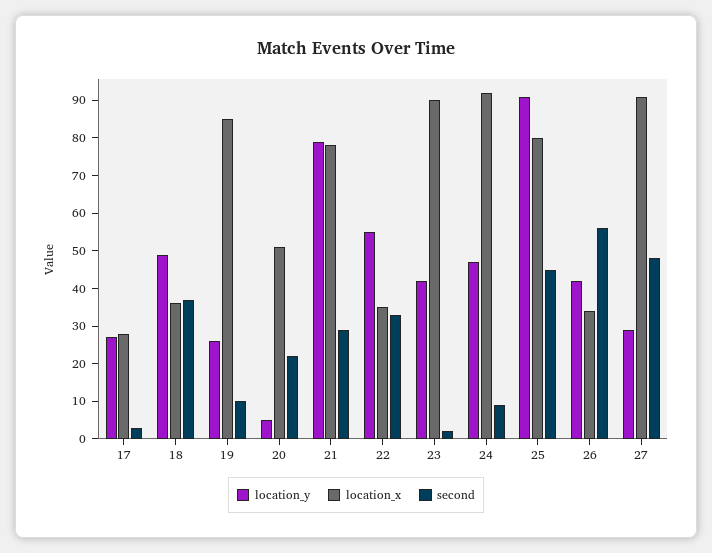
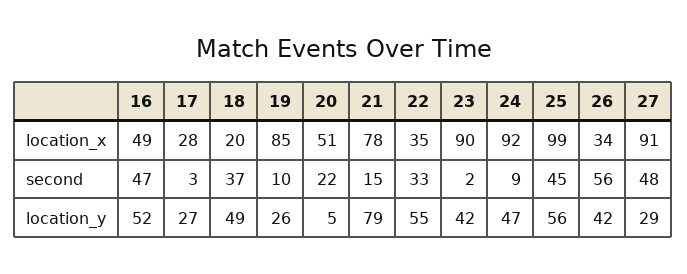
  {
    "location_y": {
      "17": 27,
      "18": 49,
      "19": 26,
      "20": 5,
      "21": 79,
      "22": 55,
      "23": 42,
      "24": 47,
-     "25": 90,
+     "25": 56,
      "26": 42,
-     "27": 29
+     "27": 29,
+     "16": 52
    },
    "location_x": {
      "17": 28,
-     "18": 35,
+     "18": 20,
      "19": 85,
      "20": 51,
      "21": 78,
      "22": 35,
      "23": 90,
      "24": 92,
-     "25": 80,
+     "25": 99,
      "26": 34,
-     "27": 91
+     "27": 91,
+     "16": 49
    },
    "second": {
      "17": 3,
      "18": 37,
      "19": 10,
      "20": 22,
-     "21": 30,
+     "21": 15,
      "22": 33,
      "23": 2,
      "24": 9,
      "25": 45,
      "26": 56,
-     "27": 48
+     "27": 48,
+     "16": 47
    }
  }

